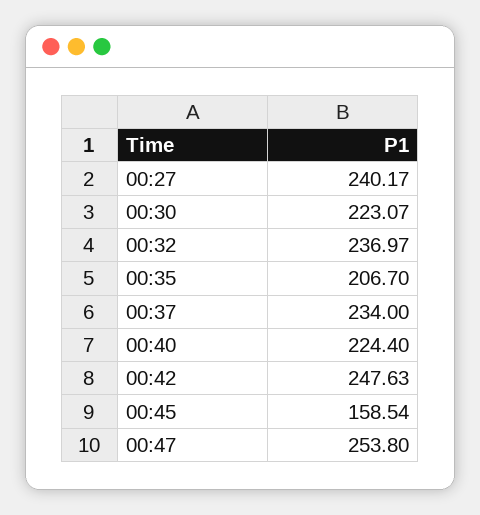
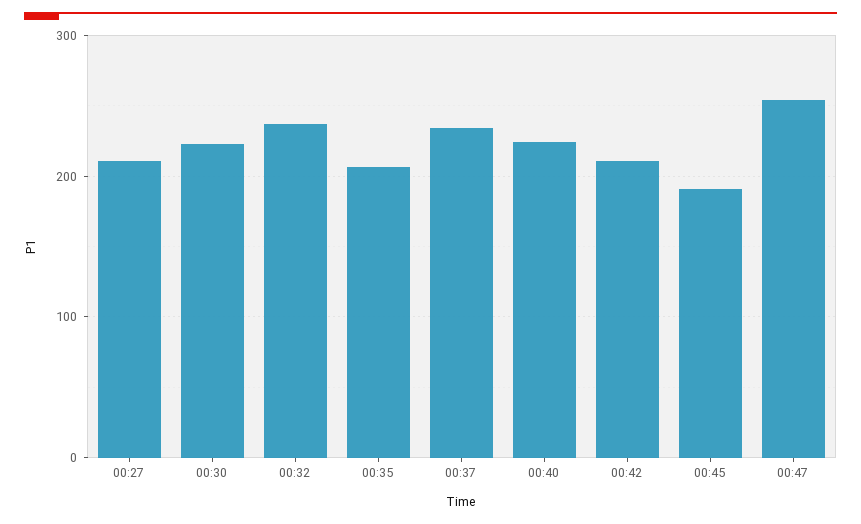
  {
-   "00:27": 240.17,
+   "00:27": 210,
    "00:30": 223.07,
    "00:32": 236.97,
    "00:35": 206.7,
    "00:37": 234,
    "00:40": 224.4,
-   "00:42": 247.63,
+   "00:42": 210,
-   "00:45": 158.54,
+   "00:45": 190,
    "00:47": 253.8
  }

